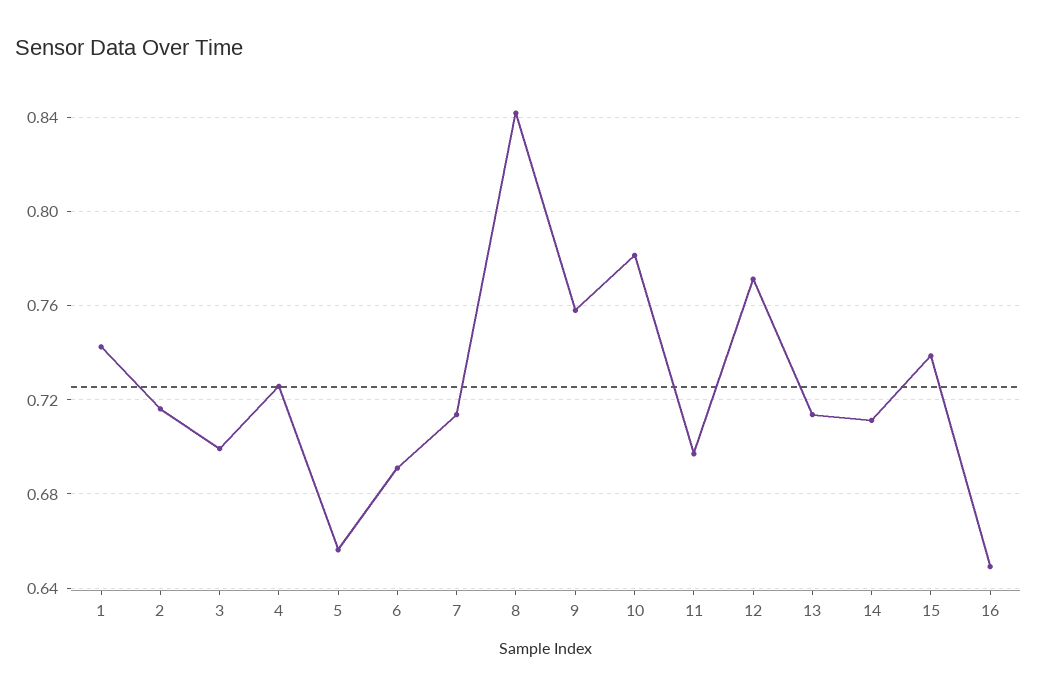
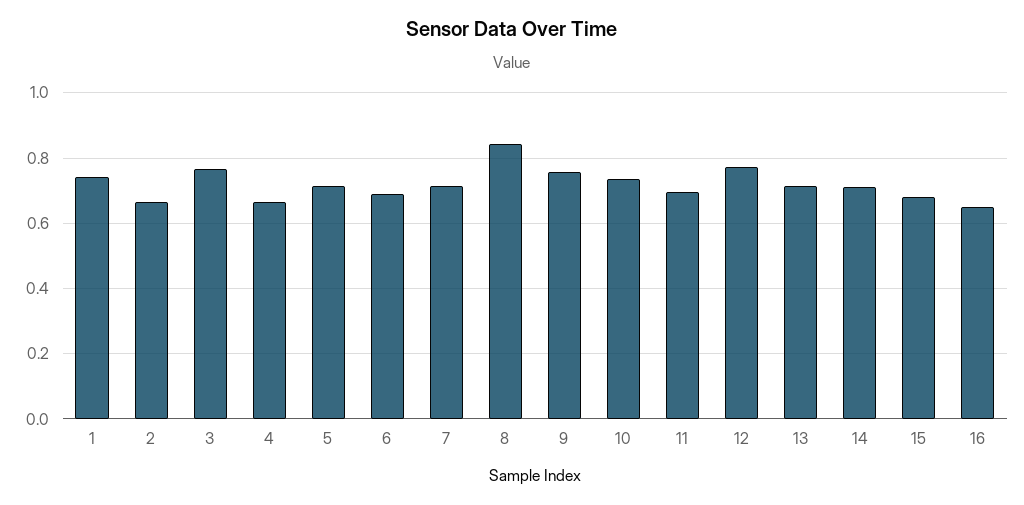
  {
    "1": 0.745,
-   "2": 0.715,
+   "2": 0.66,
-   "3": 0.7,
+   "3": 0.76,
-   "4": 0.725,
+   "4": 0.66,
-   "5": 0.655,
+   "5": 0.72,
    "6": 0.69,
    "7": 0.715,
    "8": 0.84,
    "9": 0.76,
-   "10": 0.78,
+   "10": 0.74,
    "11": 0.695,
    "12": 0.77,
    "13": 0.715,
    "14": 0.71,
-   "15": 0.74,
+   "15": 0.68,
    "16": 0.65
  }

